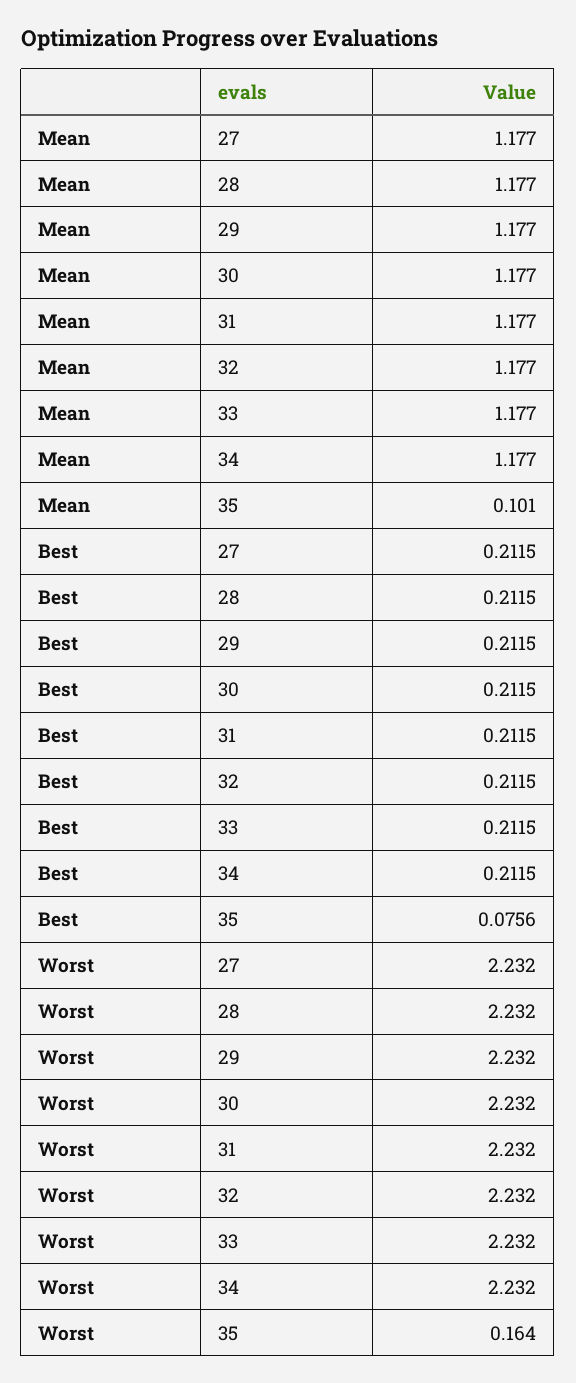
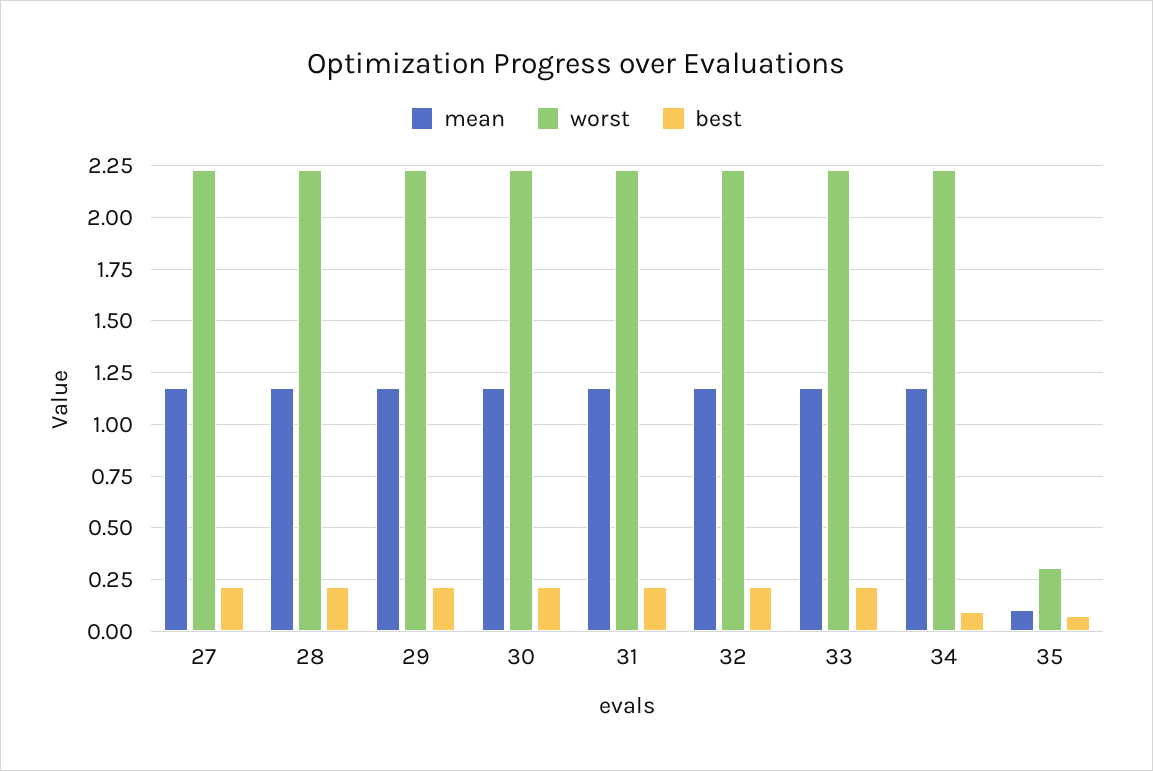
  {
    "Mean": {
      "27": 1.177,
      "28": 1.177,
      "29": 1.177,
      "30": 1.177,
      "31": 1.177,
      "32": 1.177,
      "33": 1.177,
      "34": 1.177,
      "35": 0.101
    },
    "Best": {
      "27": 0.2115,
      "28": 0.2115,
      "29": 0.2115,
      "30": 0.2115,
      "31": 0.2115,
      "32": 0.2115,
      "33": 0.2115,
-     "34": 0.2115,
+     "34": 0.1,
      "35": 0.0756
    },
    "Worst": {
      "27": 2.232,
      "28": 2.232,
      "29": 2.232,
      "30": 2.232,
      "31": 2.232,
      "32": 2.232,
      "33": 2.232,
      "34": 2.232,
-     "35": 0.164
+     "35": 0.3
    }
  }

